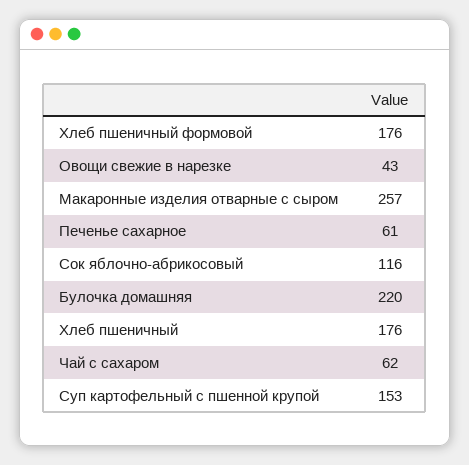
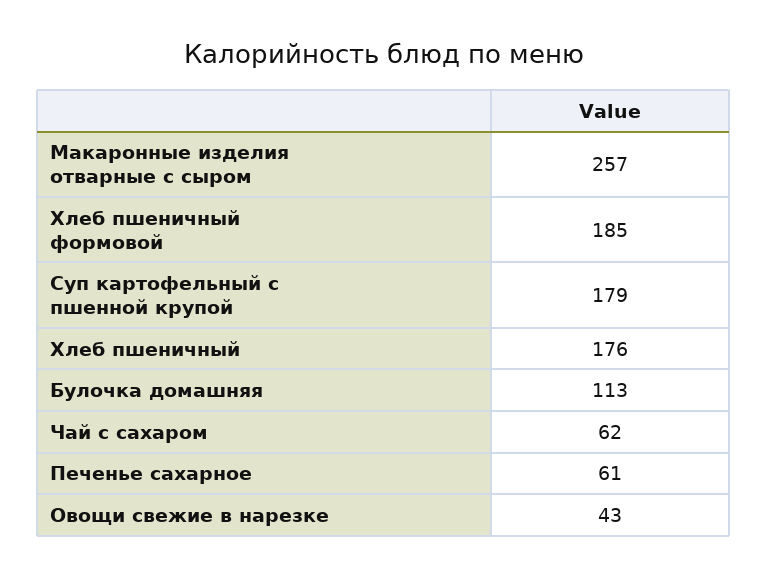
  {
-   "Хлеб пшеничный формовой": 176,
+   "Хлеб пшеничный формовой": 185,
    "Овощи свежие в нарезке": 43,
    "Макаронные изделия отварные с сыром": 257,
    "Печенье сахарное": 61,
-   "Сок яблочно-абрикосовый": 116,
-   "Булочка домашняя": 220,
+   "Булочка домашняя": 113,
    "Хлеб пшеничный": 176,
    "Чай с сахаром": 62,
-   "Суп картофельный с пшенной крупой": 153
+   "Суп картофельный с пшенной крупой": 179
  }

